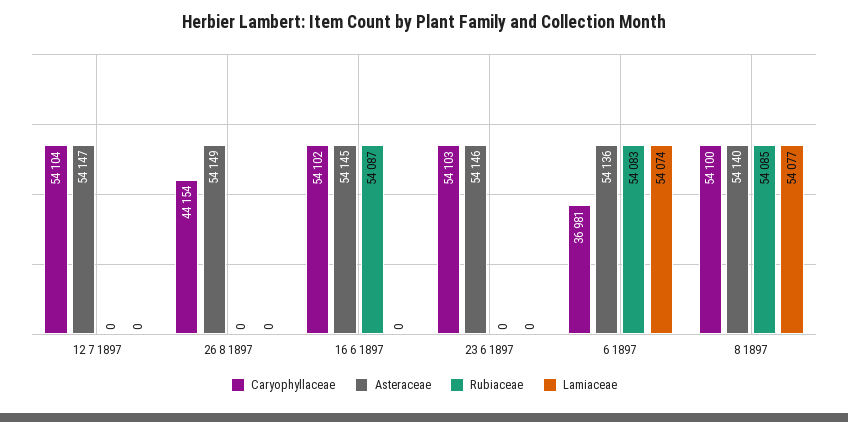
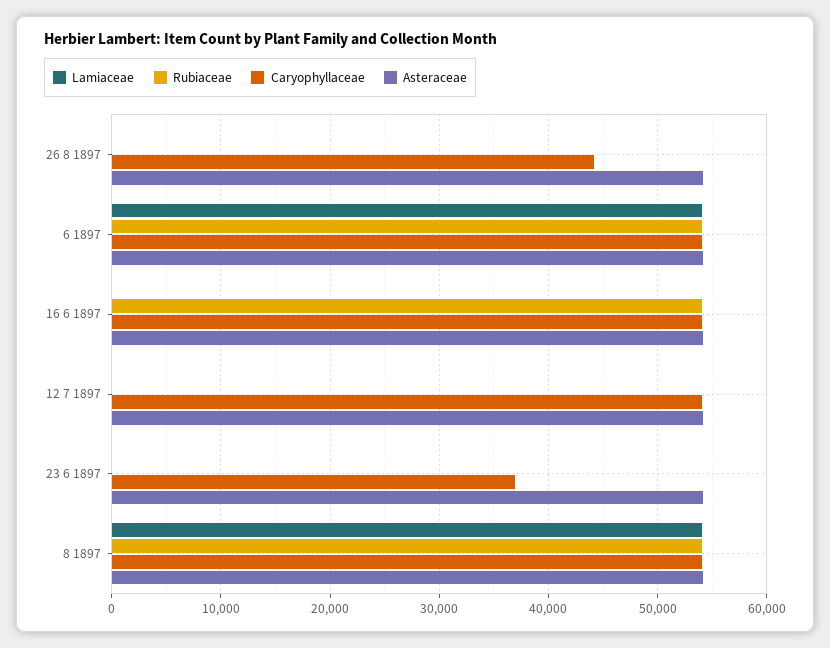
  {
    "Caryophyllaceae": {
      "12 7 1897": 54104,
      "26 8 1897": 44154,
      "16 6 1897": 54102,
-     "23 6 1897": 54103,
+     "23 6 1897": 37000,
-     "6 1897": 36981,
+     "6 1897": 54000,
      "8 1897": 54100
    },
    "Asteraceae": {
      "12 7 1897": 54147,
      "26 8 1897": 54149,
      "16 6 1897": 54145,
      "23 6 1897": 54146,
      "6 1897": 54136,
      "8 1897": 54140
    },
    "Rubiaceae": {
      "12 7 1897": 0,
      "26 8 1897": 0,
      "16 6 1897": 54087,
      "23 6 1897": 0,
      "6 1897": 54083,
      "8 1897": 54085
    },
    "Lamiaceae": {
      "12 7 1897": 0,
      "26 8 1897": 0,
      "16 6 1897": 0,
      "23 6 1897": 0,
      "6 1897": 54074,
      "8 1897": 54077
    }
  }

